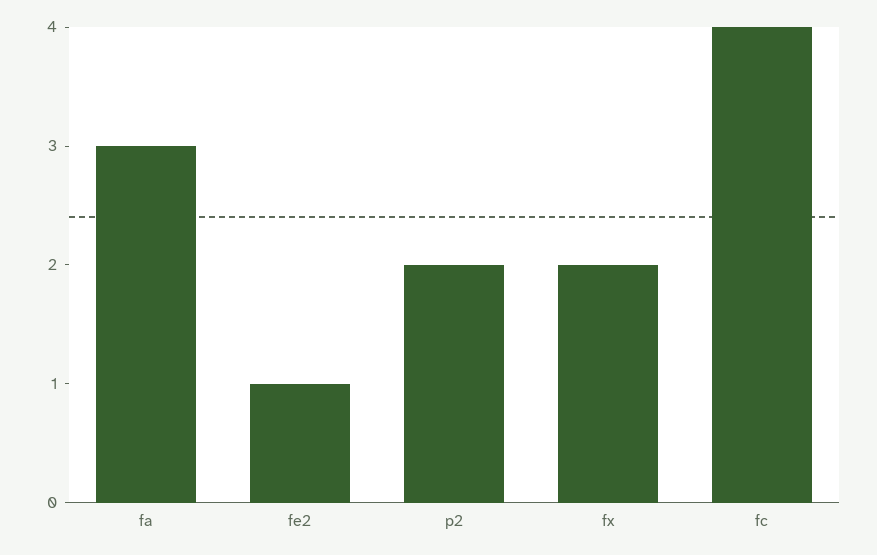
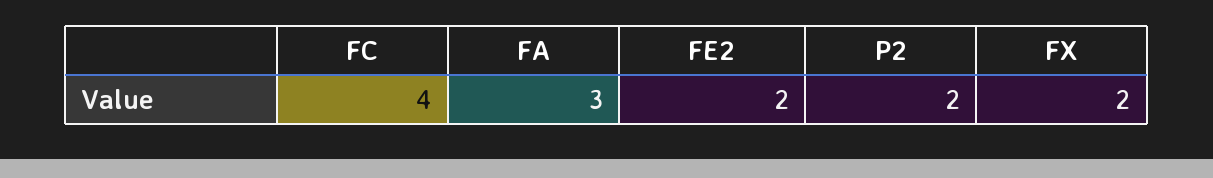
  {
    "fa": 3,
-   "fe2": 1,
+   "fe2": 2,
    "p2": 2,
    "fx": 2,
    "fc": 4
  }

